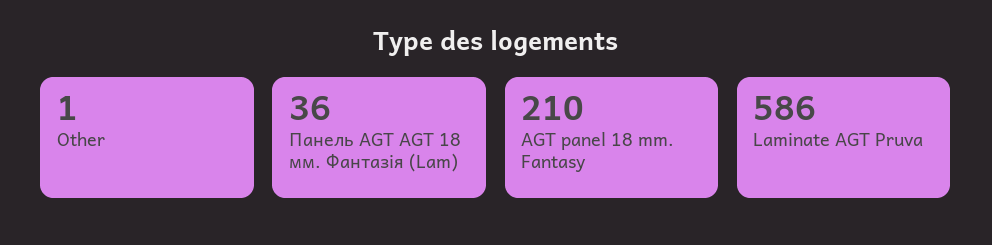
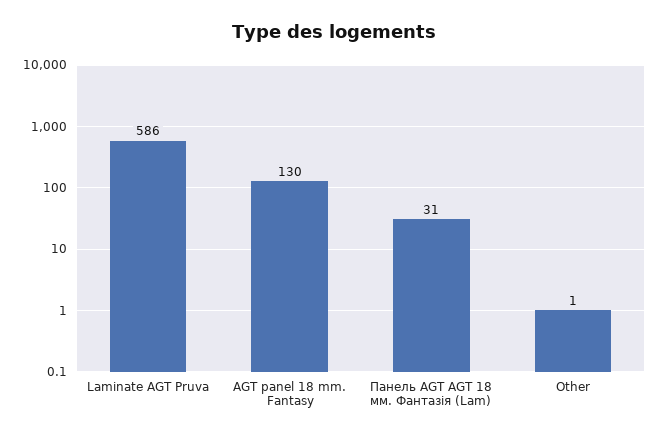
  {
    "Other": 1,
-   "Панель AGT AGT 18 мм. Фантазія (Lam)": 36,
+   "Панель AGT AGT 18 мм. Фантазія (Lam)": 31,
-   "AGT panel 18 mm. Fantasy": 210,
+   "AGT panel 18 mm. Fantasy": 130,
    "Laminate AGT Pruva": 586
  }

